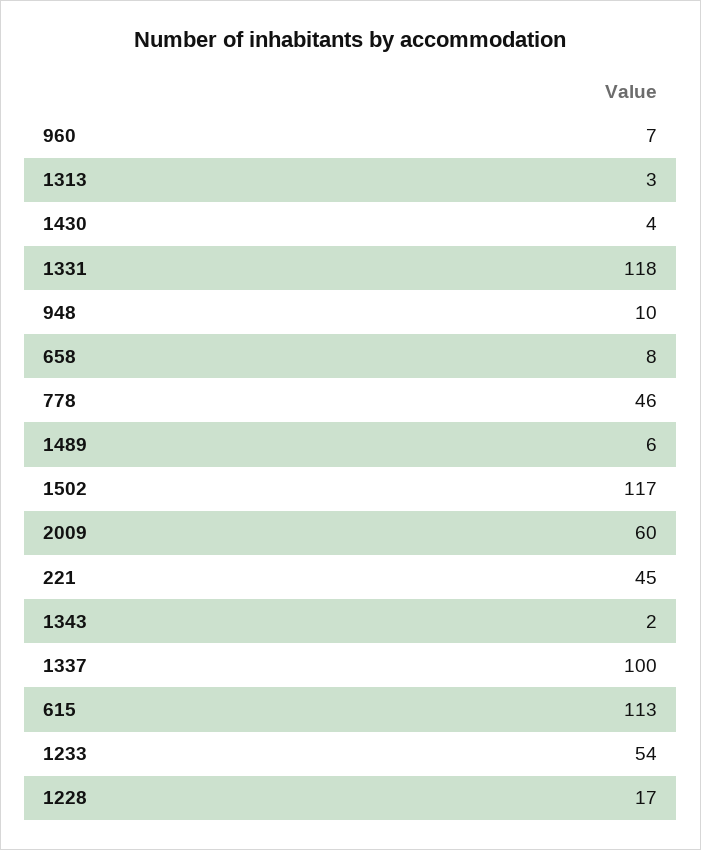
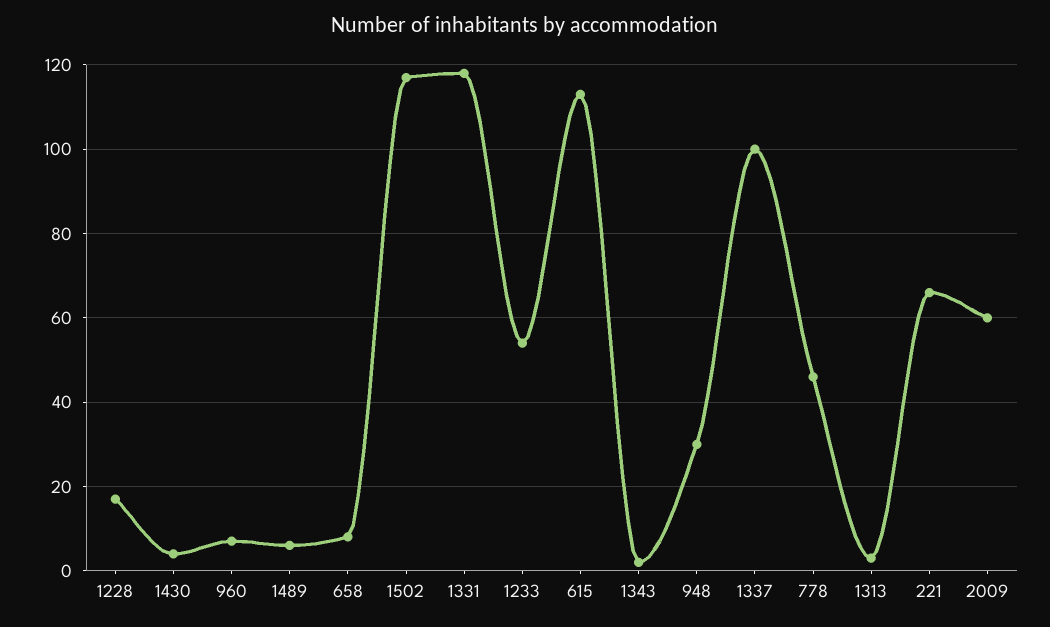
  {
    "960": 7,
    "1313": 3,
    "1430": 4,
    "1331": 118,
-   "948": 10,
+   "948": 30,
    "658": 8,
    "778": 46,
    "1489": 6,
    "1502": 117,
    "2009": 60,
-   "221": 45,
+   "221": 65,
    "1343": 2,
    "1337": 100,
    "615": 113,
    "1233": 54,
    "1228": 17
  }

